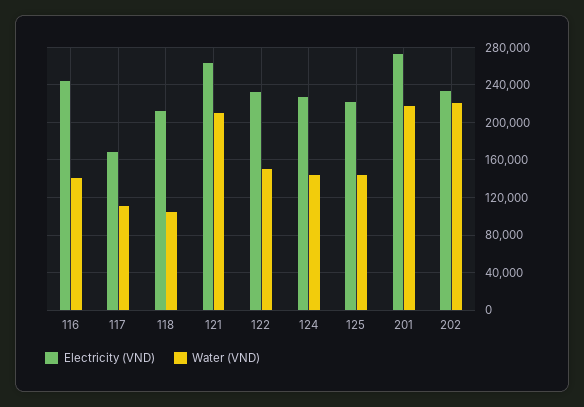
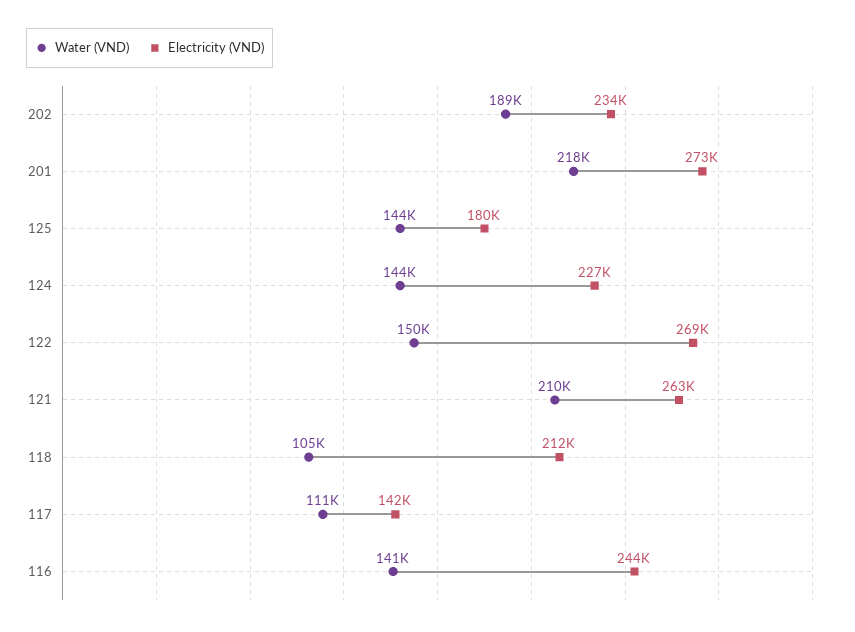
  {
    "Electricity (VND)": {
      "116": 244000,
-     "117": 170000,
+     "117": 142000,
      "118": 212000,
      "121": 263000,
-     "122": 230000,
+     "122": 269000,
      "124": 227000,
-     "125": 220000,
+     "125": 180000,
      "201": 273000,
      "202": 234000
    },
    "Water (VND)": {
      "116": 141000,
      "117": 111000,
      "118": 105000,
      "121": 210000,
      "122": 150000,
      "124": 144000,
      "125": 144000,
      "201": 218000,
-     "202": 220000
+     "202": 189000
    }
  }

